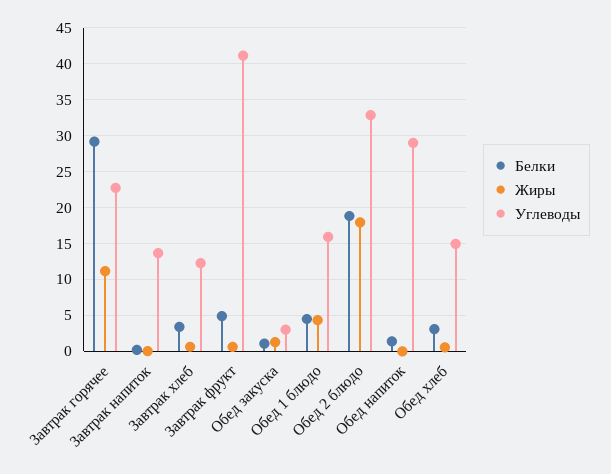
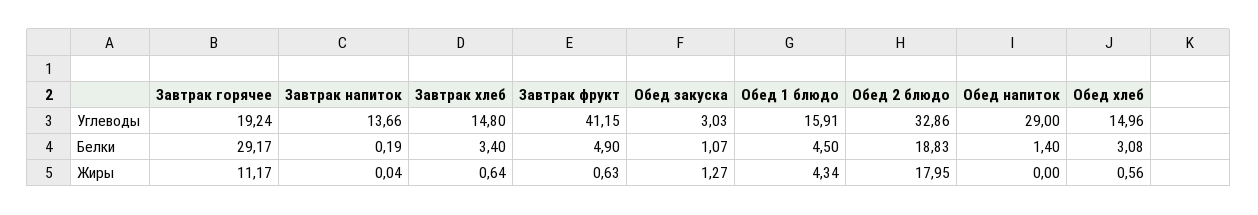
  {
    "Белки": {
      "Завтрак горячее": 29.17,
      "Завтрак напиток": 0.19,
      "Завтрак хлеб": 3.4,
      "Завтрак фрукт": 4.9,
      "Обед закуска": 1.07,
      "Обед 1 блюдо": 4.5,
      "Обед 2 блюдо": 18.83,
      "Обед напиток": 1.4,
      "Обед хлеб": 3.08
    },
    "Жиры": {
      "Завтрак горячее": 11.17,
      "Завтрак напиток": 0.04,
      "Завтрак хлеб": 0.64,
      "Завтрак фрукт": 0.63,
      "Обед закуска": 1.27,
      "Обед 1 блюдо": 4.34,
      "Обед 2 блюдо": 17.95,
      "Обед напиток": 0,
      "Обед хлеб": 0.56
    },
    "Углеводы": {
-     "Завтрак горячее": 23,
+     "Завтрак горячее": 19.24,
      "Завтрак напиток": 13.66,
-     "Завтрак хлеб": 12,
+     "Завтрак хлеб": 14.8,
      "Завтрак фрукт": 41.15,
      "Обед закуска": 3.03,
      "Обед 1 блюдо": 15.91,
      "Обед 2 блюдо": 32.86,
      "Обед напиток": 29,
      "Обед хлеб": 14.96
    }
  }

